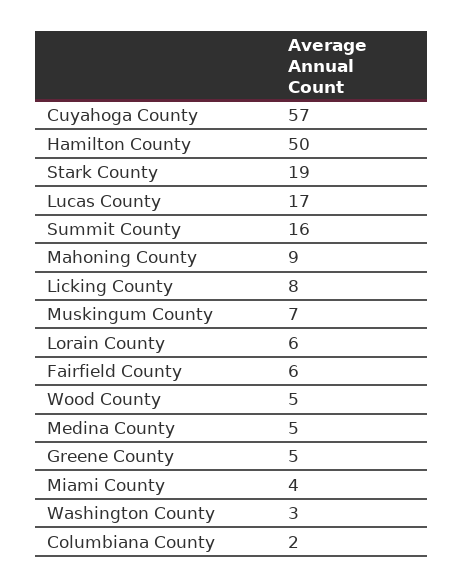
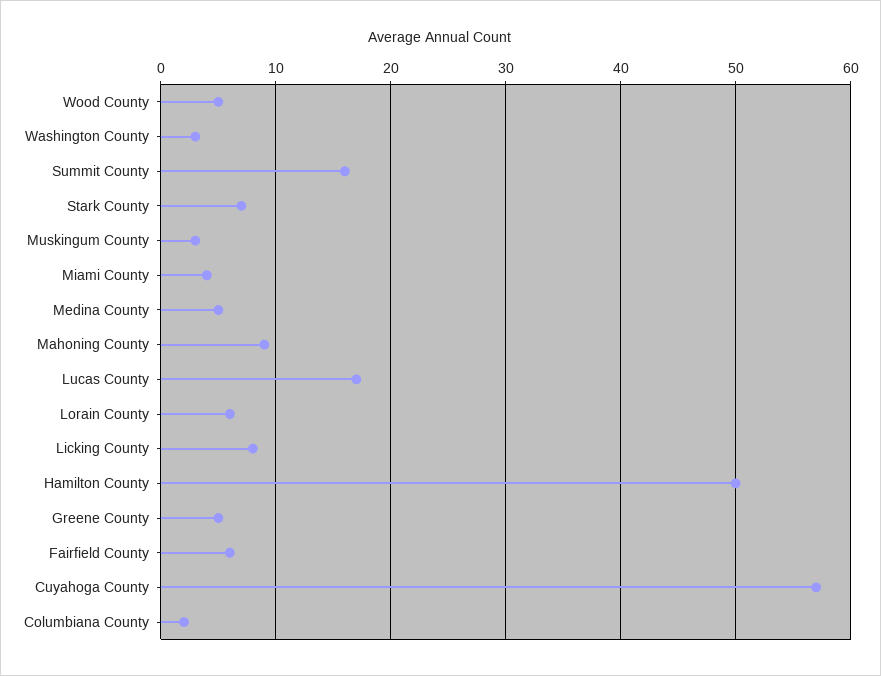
  {
    "Cuyahoga County": 57,
    "Hamilton County": 50,
-   "Stark County": 19,
+   "Stark County": 7,
    "Lucas County": 17,
    "Summit County": 16,
    "Mahoning County": 9,
    "Licking County": 8,
-   "Muskingum County": 7,
+   "Muskingum County": 3,
    "Lorain County": 6,
    "Fairfield County": 6,
    "Wood County": 5,
    "Medina County": 5,
    "Greene County": 5,
    "Miami County": 4,
    "Washington County": 3,
    "Columbiana County": 2
  }

